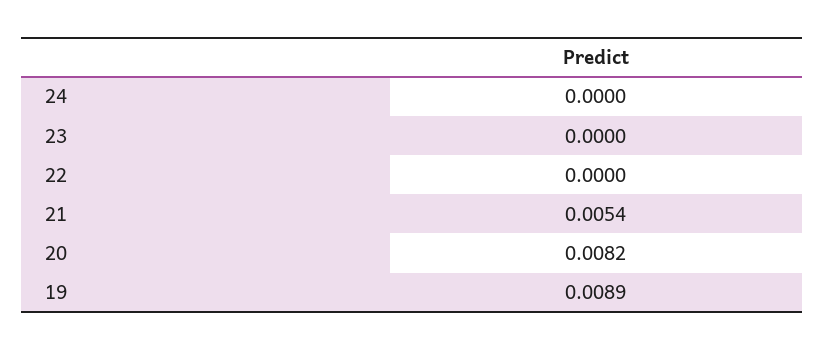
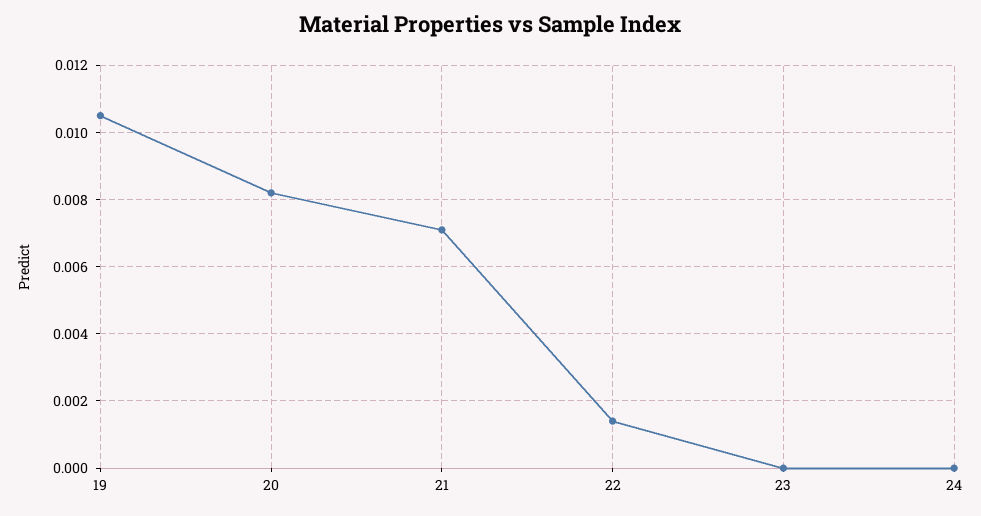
  {
    "24": 0,
    "23": 0,
-   "22": 0,
+   "22": 0.0015,
-   "21": 0.0054,
+   "21": 0.007,
    "20": 0.0082,
-   "19": 0.0089
+   "19": 0.0105
  }

